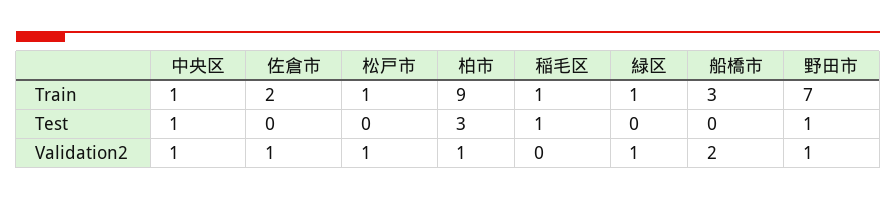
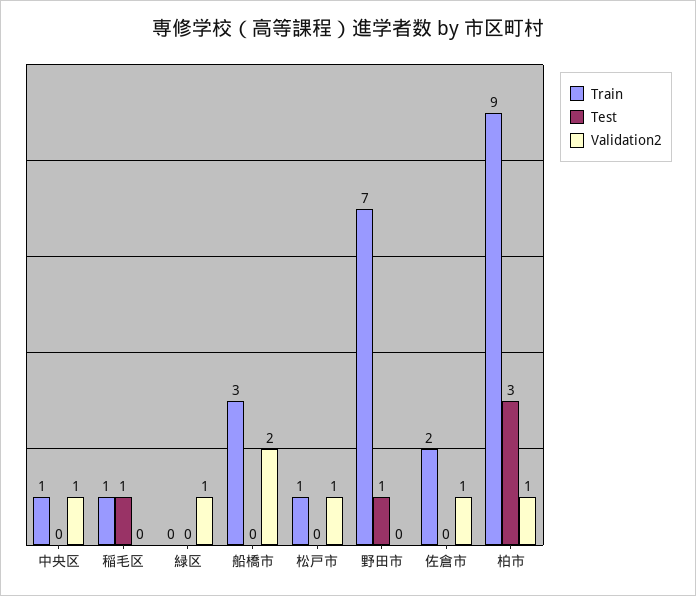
  {
    "Train": {
      "中央区": 1,
      "佐倉市": 2,
      "松戸市": 1,
      "柏市": 9,
      "稲毛区": 1,
-     "緑区": 1,
+     "緑区": 0,
      "船橋市": 3,
      "野田市": 7
    },
    "Test": {
-     "中央区": 1,
+     "中央区": 0,
      "佐倉市": 0,
      "松戸市": 0,
      "柏市": 3,
      "稲毛区": 1,
      "緑区": 0,
      "船橋市": 0,
      "野田市": 1
    },
    "Validation2": {
      "中央区": 1,
      "佐倉市": 1,
      "松戸市": 1,
      "柏市": 1,
      "稲毛区": 0,
      "緑区": 1,
      "船橋市": 2,
-     "野田市": 1
+     "野田市": 0
    }
  }

